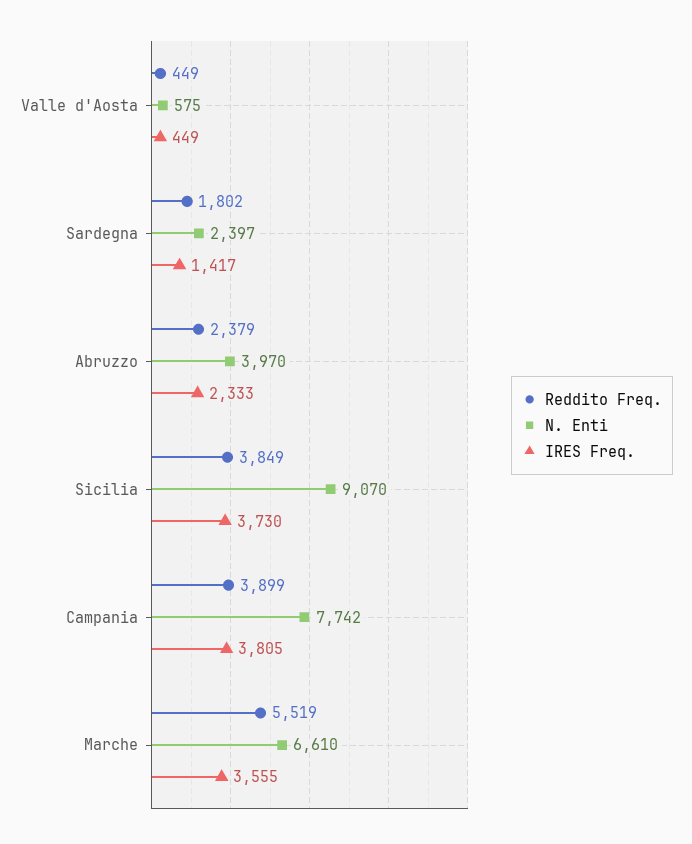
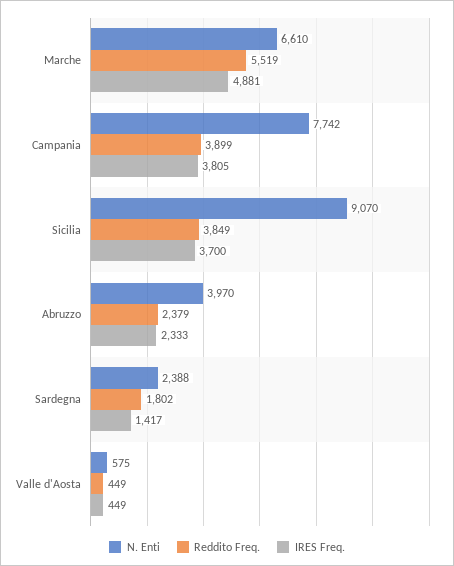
  {
    "Reddito Freq.": {
      "Valle d'Aosta": 449,
      "Sardegna": 1802,
      "Abruzzo": 2379,
      "Sicilia": 3849,
      "Campania": 3899,
      "Marche": 5519
    },
    "N. Enti": {
      "Valle d'Aosta": 575,
-     "Sardegna": 2397,
+     "Sardegna": 2388,
      "Abruzzo": 3970,
      "Sicilia": 9070,
      "Campania": 7742,
      "Marche": 6610
    },
    "IRES Freq.": {
      "Valle d'Aosta": 449,
      "Sardegna": 1417,
      "Abruzzo": 2333,
-     "Sicilia": 3730,
+     "Sicilia": 3700,
      "Campania": 3805,
-     "Marche": 3555
+     "Marche": 4881
    }
  }

